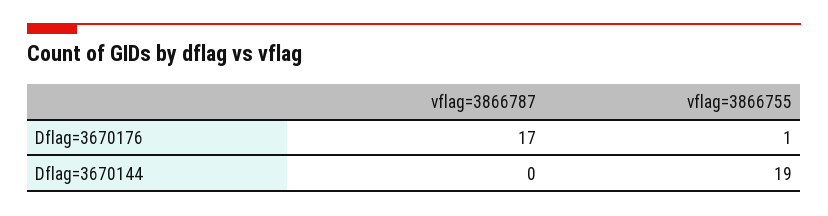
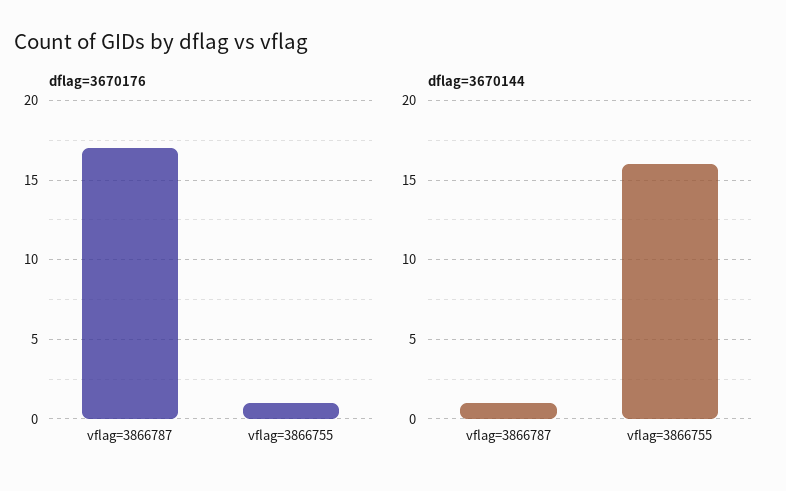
  {
    "Dflag=3670176": {
      "vflag=3866787": 17,
      "vflag=3866755": 1
    },
    "Dflag=3670144": {
-     "vflag=3866787": 0,
+     "vflag=3866787": 1,
-     "vflag=3866755": 19
+     "vflag=3866755": 16
    }
  }

